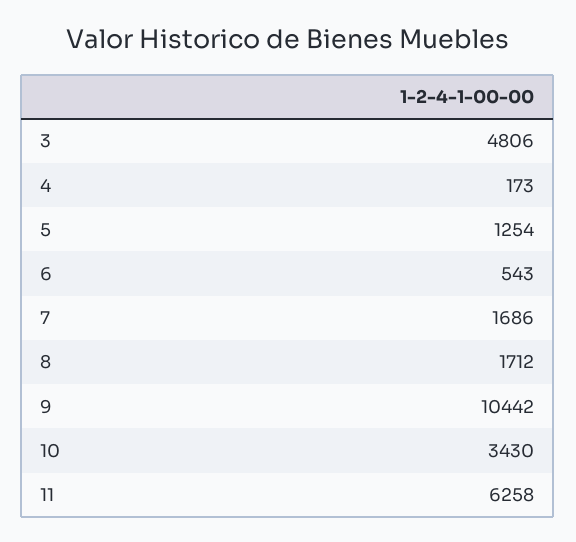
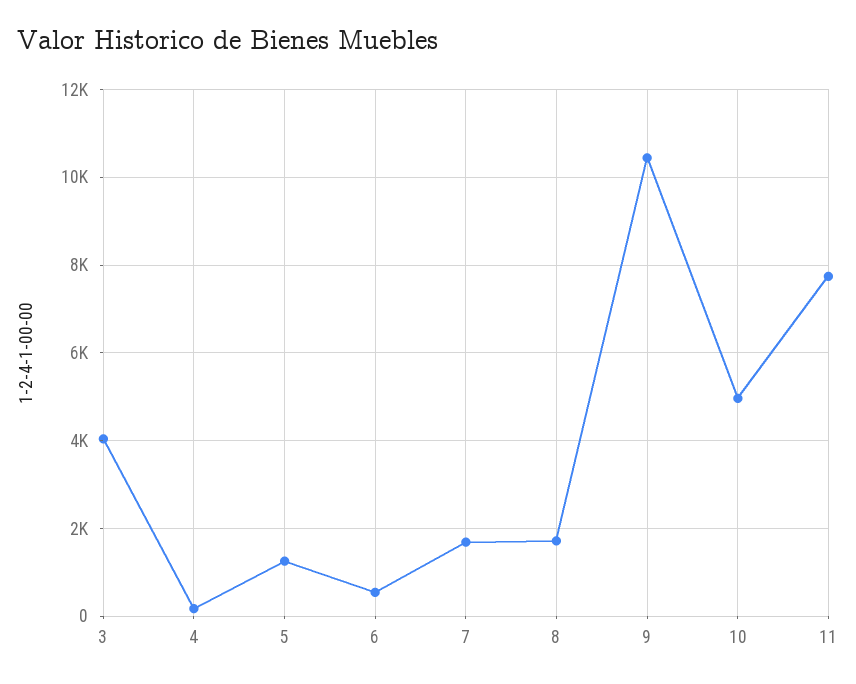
  {
-   "3": 4806,
+   "3": 4000,
    "4": 173,
    "5": 1254,
    "6": 543,
    "7": 1686,
    "8": 1712,
    "9": 10442,
-   "10": 3430,
+   "10": 5000,
-   "11": 6258
+   "11": 7800
  }

